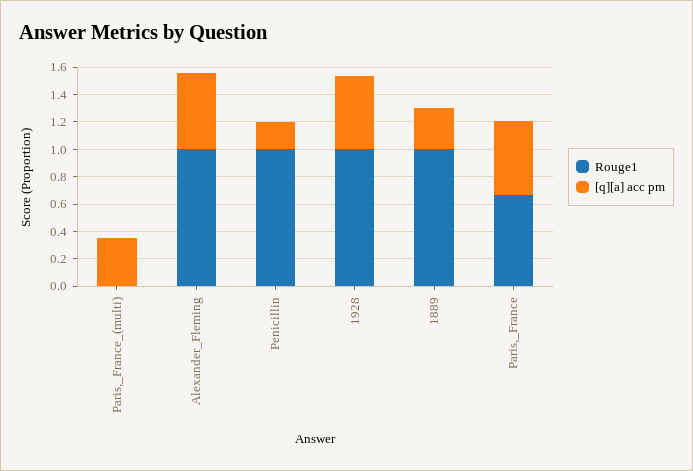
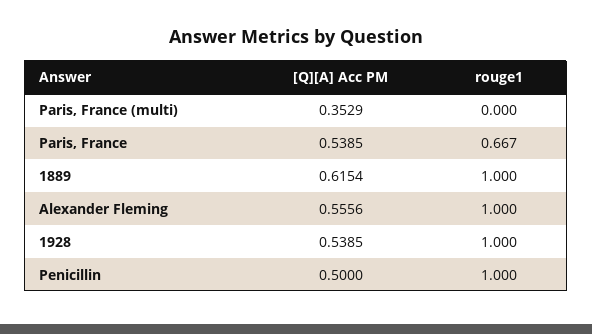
  {
    "Rouge1": {
      "Paris,_France_(multi)": 0,
      "Alexander_Fleming": 1,
      "Penicillin": 1,
      "1928": 1,
      "1889": 1,
      "Paris,_France": 0.667
    },
    "[q][a] acc pm": {
      "Paris,_France_(multi)": 0.3529,
      "Alexander_Fleming": 0.5556,
-     "Penicillin": 0.2,
+     "Penicillin": 0.5,
      "1928": 0.5385,
-     "1889": 0.3,
+     "1889": 0.6154,
      "Paris,_France": 0.5385
    }
  }

